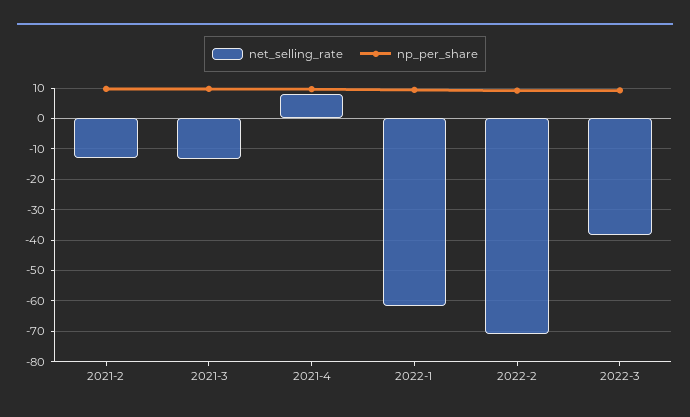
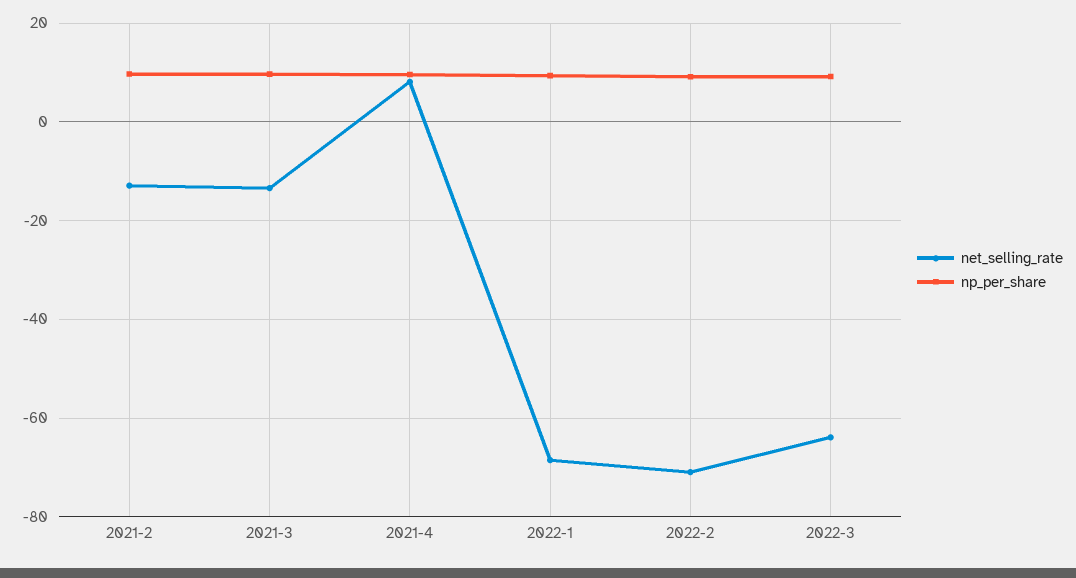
  {
    "net_selling_rate": {
      "2021-2": -12,
      "2021-3": -14,
      "2021-4": 8,
-     "2022-1": -62,
+     "2022-1": -68,
      "2022-2": -70,
-     "2022-3": -38
+     "2022-3": -64
    },
    "np_per_share": {
      "2021-2": 10,
      "2021-3": 10,
      "2021-4": 10,
      "2022-1": 10,
      "2022-2": 10,
      "2022-3": 10
    }
  }

